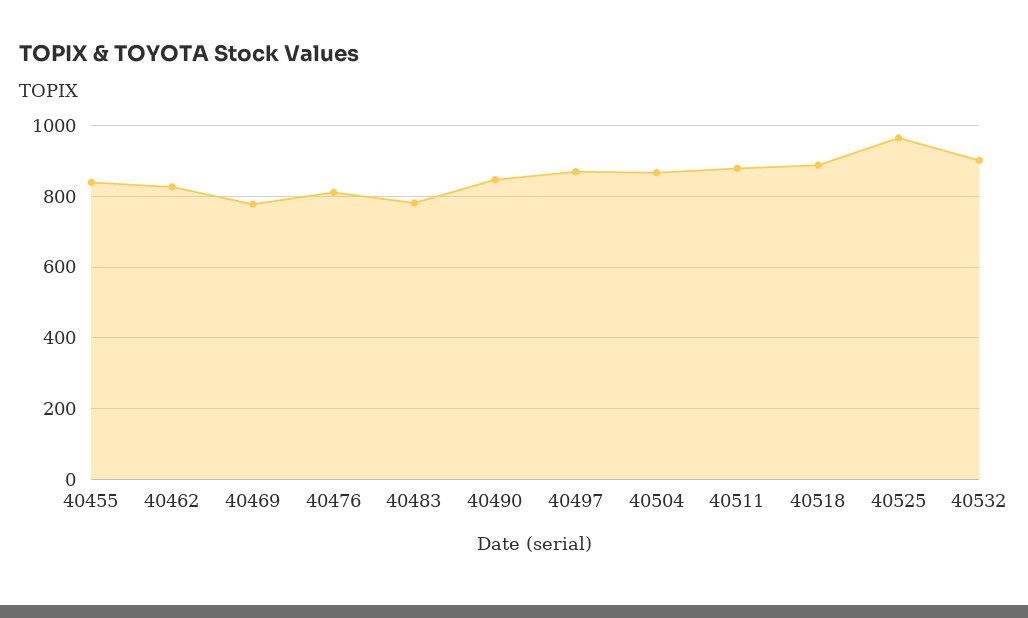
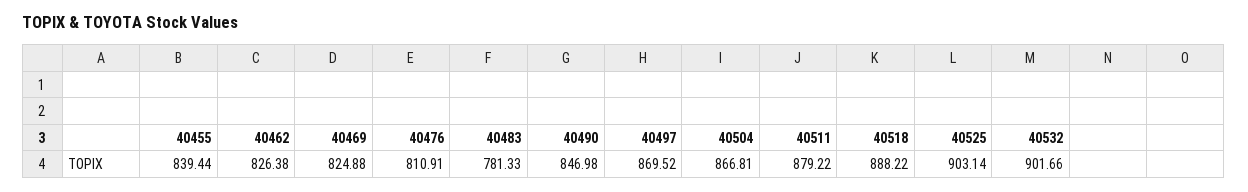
  {
    "40455": 839.44,
    "40462": 826.38,
-   "40469": 780,
+   "40469": 824.88,
    "40476": 810.91,
    "40483": 781.33,
    "40490": 846.98,
    "40497": 869.52,
    "40504": 866.81,
    "40511": 879.22,
    "40518": 888.22,
-   "40525": 960,
+   "40525": 903.14,
    "40532": 901.66
  }

